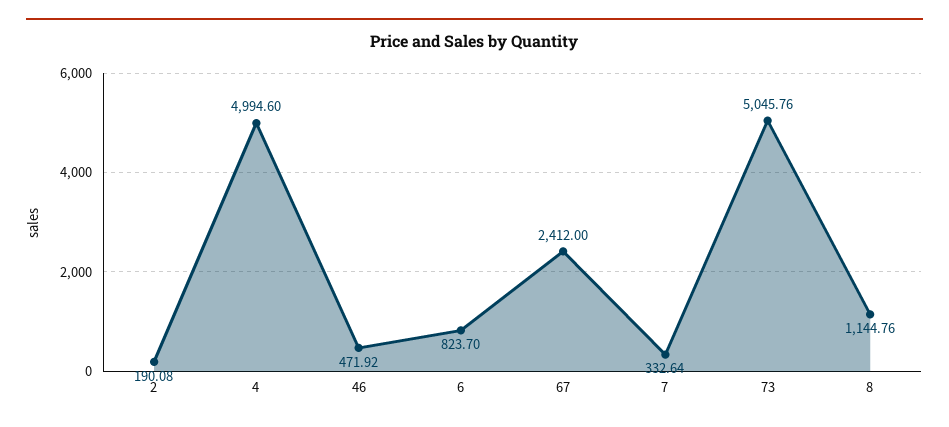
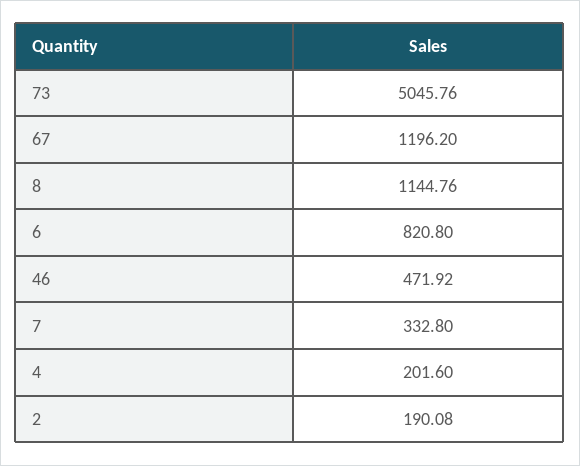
  {
    "2": 190.08,
-   "4": 4994.6,
+   "4": 201.6,
    "46": 471.92,
-   "6": 823.7,
+   "6": 820.8,
-   "67": 2412,
+   "67": 1196.2,
-   "7": 332.64,
+   "7": 332.8,
    "73": 5045.76,
    "8": 1144.76
  }

